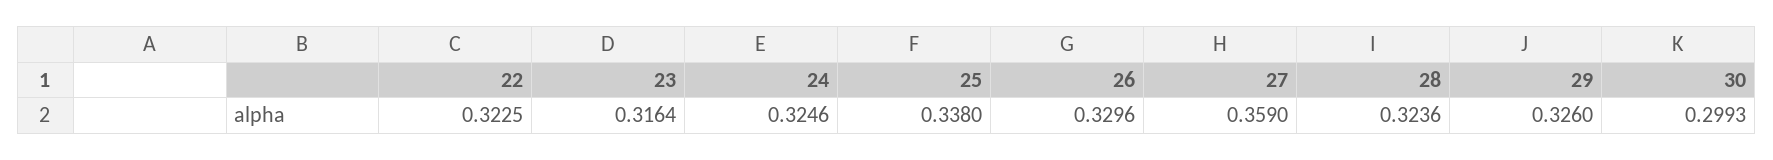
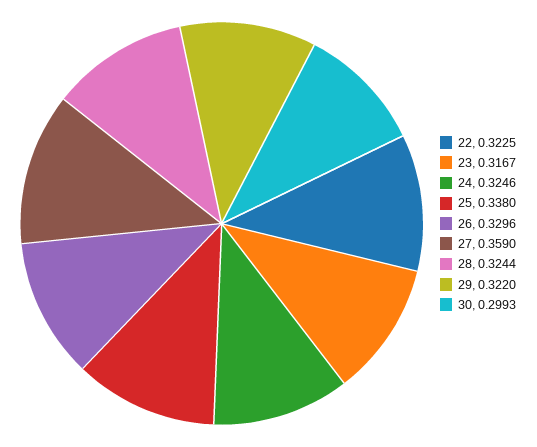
  {
    "22": 0.3225,
-   "23": 0.3164,
+   "23": 0.3167,
    "24": 0.3246,
    "25": 0.338,
    "26": 0.3296,
    "27": 0.359,
-   "28": 0.3236,
+   "28": 0.3244,
-   "29": 0.326,
+   "29": 0.322,
    "30": 0.2993
  }

